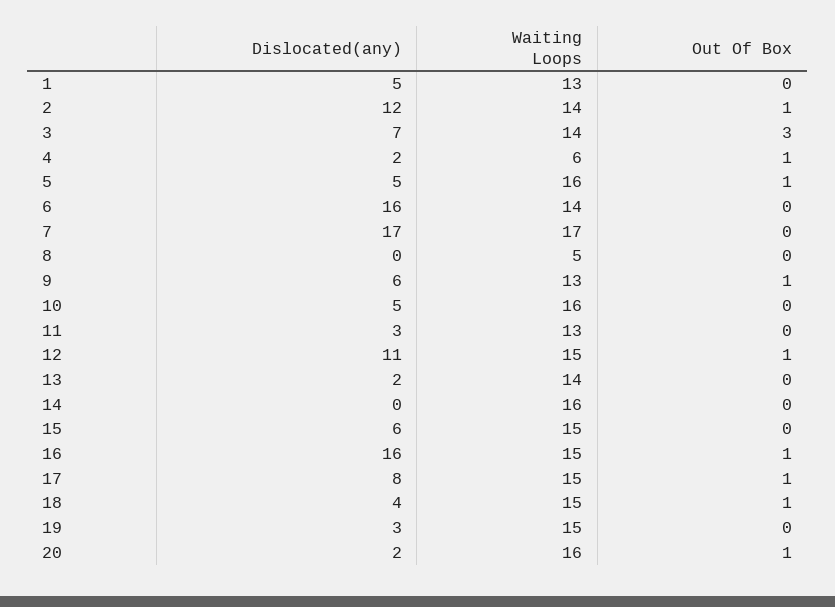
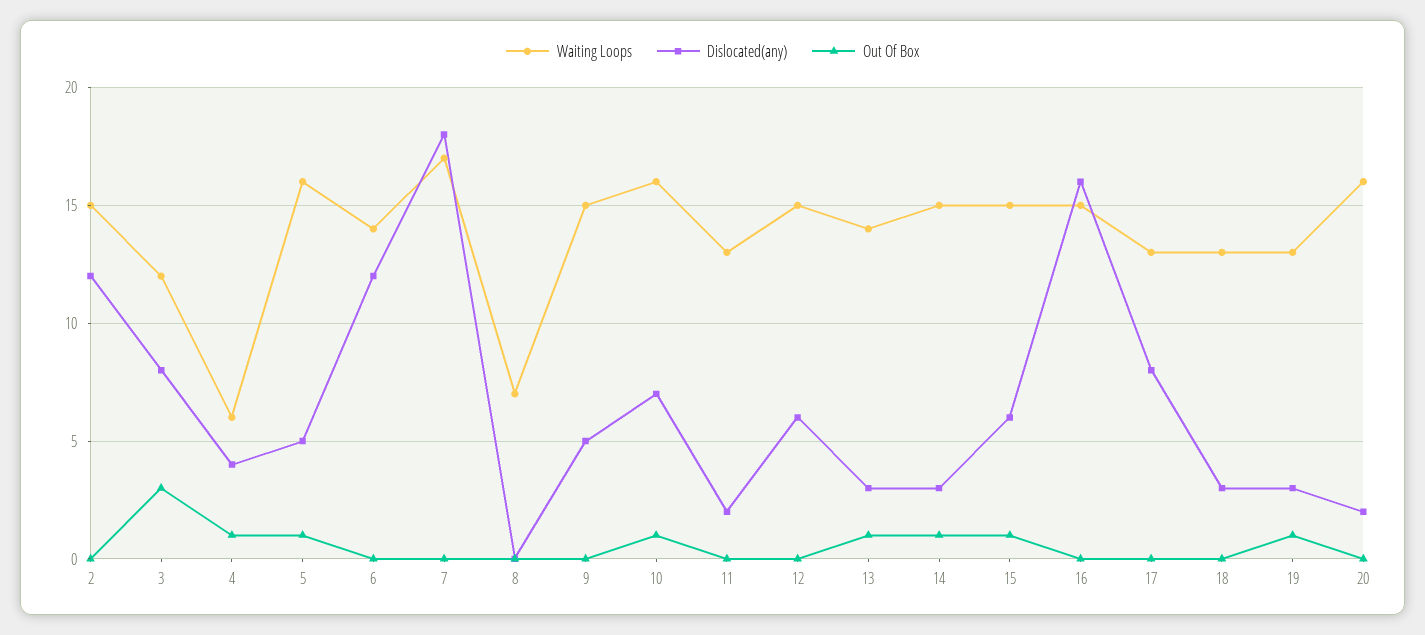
  {
    "Dislocated(any)": {
-     "1": 5,
      "2": 12,
-     "3": 7,
+     "3": 8,
-     "4": 2,
+     "4": 4,
      "5": 5,
-     "6": 16,
+     "6": 12,
-     "7": 17,
+     "7": 18,
      "8": 0,
-     "9": 6,
+     "9": 5,
-     "10": 5,
+     "10": 7,
-     "11": 3,
+     "11": 2,
-     "12": 11,
+     "12": 6,
-     "13": 2,
+     "13": 3,
-     "14": 0,
+     "14": 3,
      "15": 6,
      "16": 16,
      "17": 8,
-     "18": 4,
+     "18": 3,
      "19": 3,
      "20": 2
    },
    "Waiting Loops": {
-     "1": 13,
-     "2": 14,
+     "2": 15,
-     "3": 14,
+     "3": 12,
      "4": 6,
      "5": 16,
      "6": 14,
      "7": 17,
-     "8": 5,
+     "8": 7,
-     "9": 13,
+     "9": 15,
      "10": 16,
      "11": 13,
      "12": 15,
      "13": 14,
-     "14": 16,
+     "14": 15,
      "15": 15,
      "16": 15,
-     "17": 15,
+     "17": 13,
-     "18": 15,
+     "18": 13,
-     "19": 15,
+     "19": 13,
      "20": 16
    },
    "Out Of Box": {
-     "1": 0,
-     "2": 1,
+     "2": 0,
      "3": 3,
      "4": 1,
      "5": 1,
      "6": 0,
      "7": 0,
      "8": 0,
-     "9": 1,
+     "9": 0,
-     "10": 0,
+     "10": 1,
      "11": 0,
-     "12": 1,
+     "12": 0,
-     "13": 0,
+     "13": 1,
-     "14": 0,
+     "14": 1,
-     "15": 0,
+     "15": 1,
-     "16": 1,
+     "16": 0,
-     "17": 1,
+     "17": 0,
-     "18": 1,
+     "18": 0,
-     "19": 0,
+     "19": 1,
-     "20": 1
+     "20": 0
    }
  }

